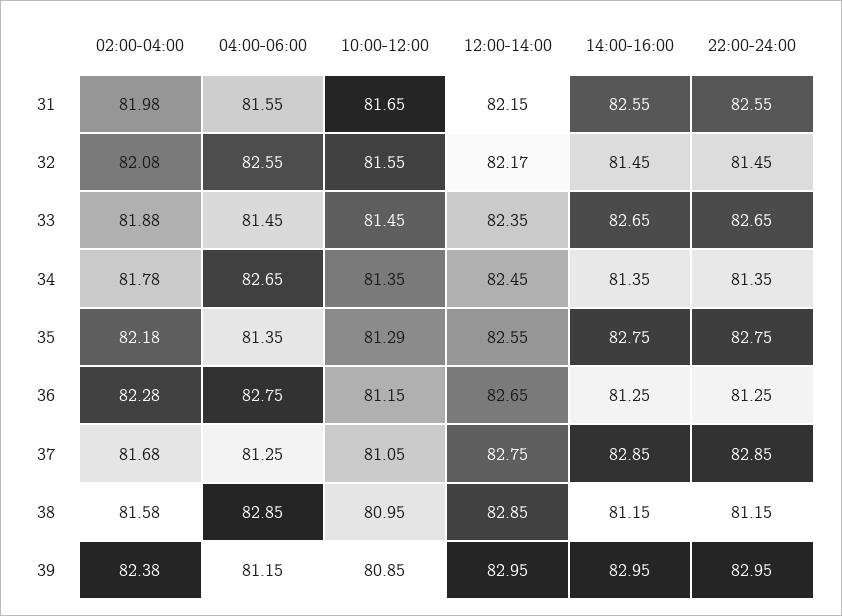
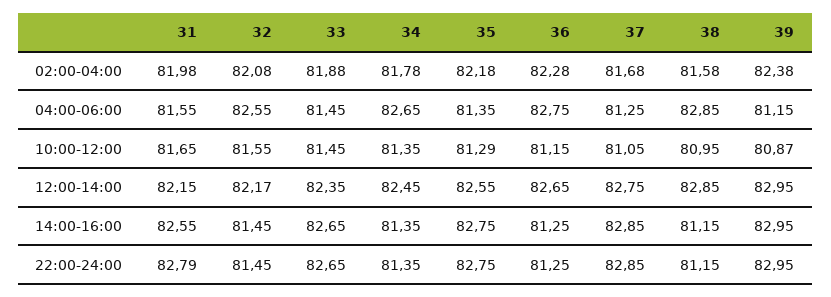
  {
    "02:00-04:00": {
      "31": 81.98,
      "32": 82.08,
      "33": 81.88,
      "34": 81.78,
      "35": 82.18,
      "36": 82.28,
      "37": 81.68,
      "38": 81.58,
      "39": 82.38
    },
    "04:00-06:00": {
      "31": 81.55,
      "32": 82.55,
      "33": 81.45,
      "34": 82.65,
      "35": 81.35,
      "36": 82.75,
      "37": 81.25,
      "38": 82.85,
      "39": 81.15
    },
    "10:00-12:00": {
      "31": 81.65,
      "32": 81.55,
      "33": 81.45,
      "34": 81.35,
      "35": 81.29,
      "36": 81.15,
      "37": 81.05,
      "38": 80.95,
-     "39": 80.85
+     "39": 80.87
    },
    "12:00-14:00": {
      "31": 82.15,
      "32": 82.17,
      "33": 82.35,
      "34": 82.45,
      "35": 82.55,
      "36": 82.65,
      "37": 82.75,
      "38": 82.85,
      "39": 82.95
    },
    "14:00-16:00": {
      "31": 82.55,
      "32": 81.45,
      "33": 82.65,
      "34": 81.35,
      "35": 82.75,
      "36": 81.25,
      "37": 82.85,
      "38": 81.15,
      "39": 82.95
    },
    "22:00-24:00": {
-     "31": 82.55,
+     "31": 82.79,
      "32": 81.45,
      "33": 82.65,
      "34": 81.35,
      "35": 82.75,
      "36": 81.25,
      "37": 82.85,
      "38": 81.15,
      "39": 82.95
    }
  }

